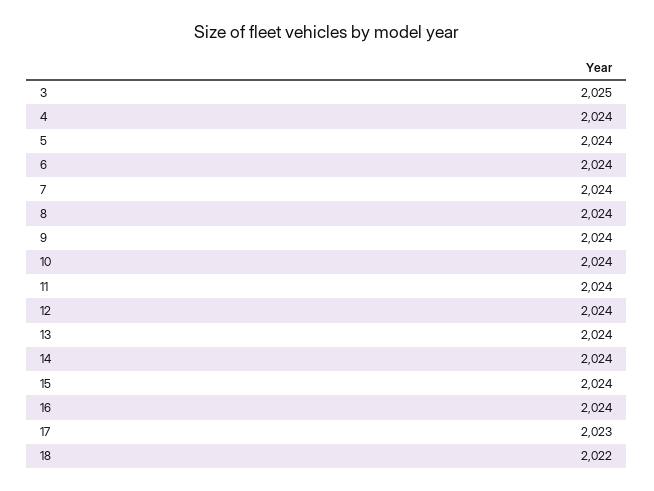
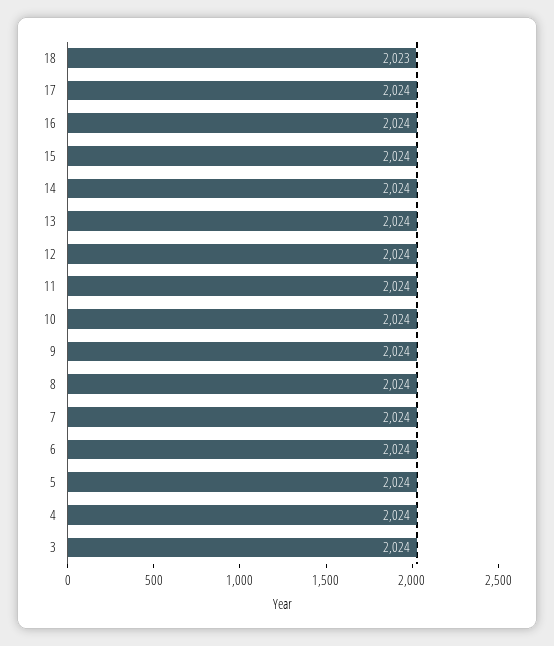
  {
-   "3": 2025,
+   "3": 2024,
    "4": 2024,
    "5": 2024,
    "6": 2024,
    "7": 2024,
    "8": 2024,
    "9": 2024,
    "10": 2024,
    "11": 2024,
    "12": 2024,
    "13": 2024,
    "14": 2024,
    "15": 2024,
    "16": 2024,
-   "17": 2023,
+   "17": 2024,
-   "18": 2022
+   "18": 2023
  }

